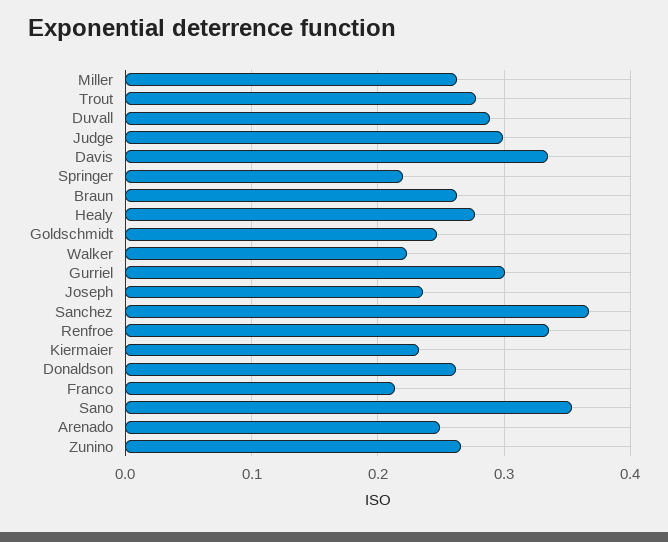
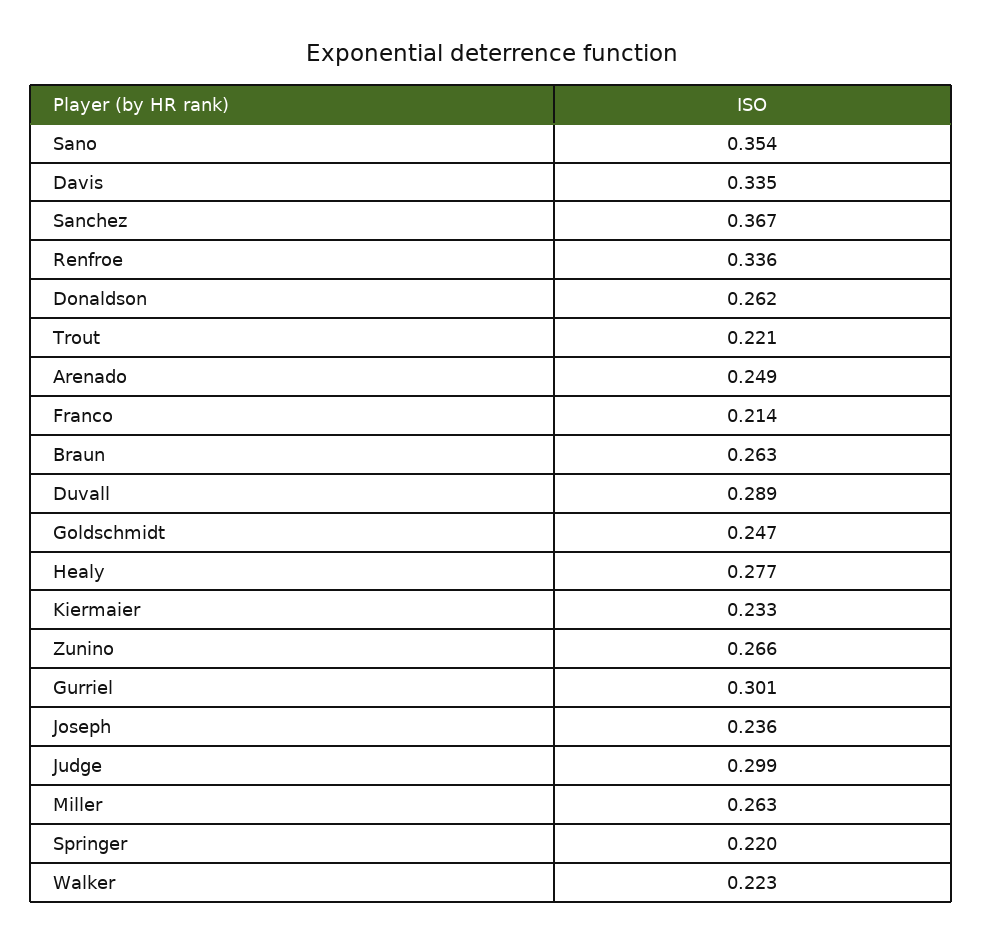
  {
    "Miller": 0.263,
-   "Trout": 0.28,
+   "Trout": 0.221,
    "Duvall": 0.289,
    "Judge": 0.299,
    "Davis": 0.335,
    "Springer": 0.22,
    "Braun": 0.263,
    "Healy": 0.277,
    "Goldschmidt": 0.247,
    "Walker": 0.223,
    "Gurriel": 0.301,
    "Joseph": 0.236,
    "Sanchez": 0.367,
    "Renfroe": 0.336,
    "Kiermaier": 0.233,
    "Donaldson": 0.262,
    "Franco": 0.214,
    "Sano": 0.354,
    "Arenado": 0.249,
    "Zunino": 0.266
  }

